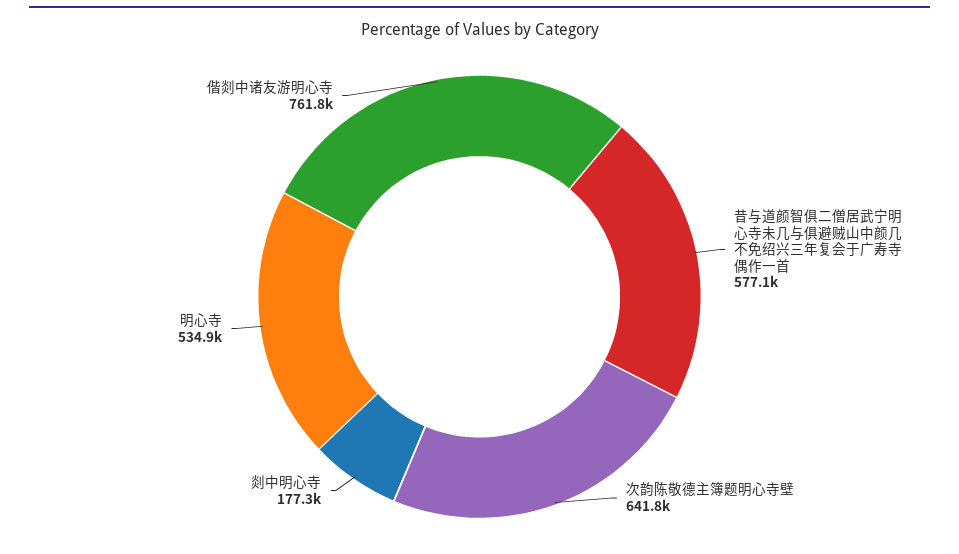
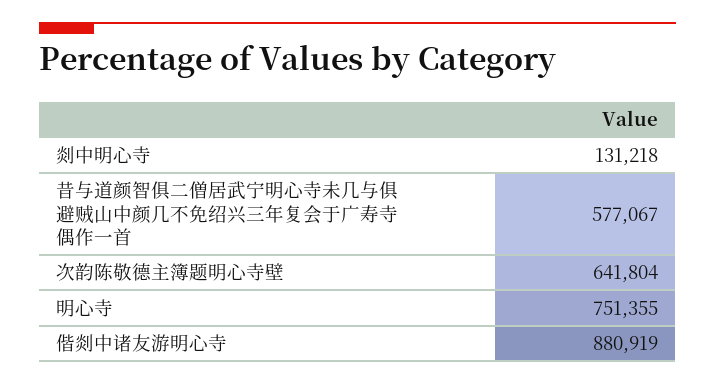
  {
    "昔与道颜智俱二僧居武宁明心寺未几与俱避贼山中颜几不免绍兴三年复会于广寿寺偶作一首": 577067,
    "次韵陈敬德主簿题明心寺壁": 641804,
-   "剡中明心寺": 177300,
+   "剡中明心寺": 131218,
-   "明心寺": 534900,
+   "明心寺": 751355,
-   "偕剡中诸友游明心寺": 761800
+   "偕剡中诸友游明心寺": 880919
  }

